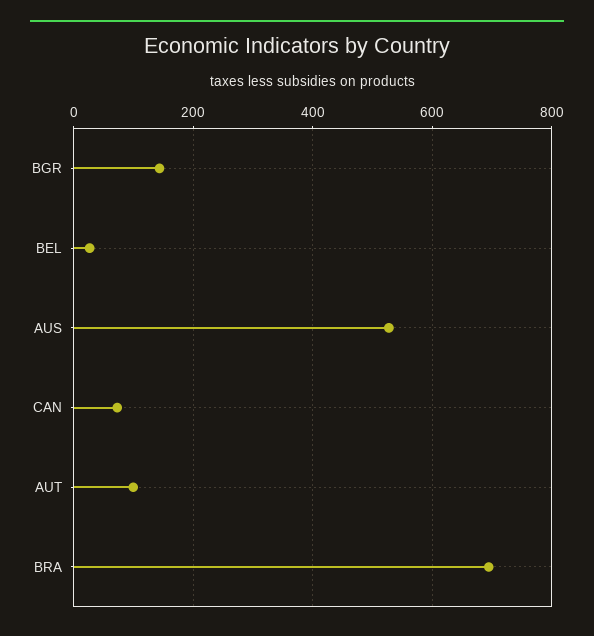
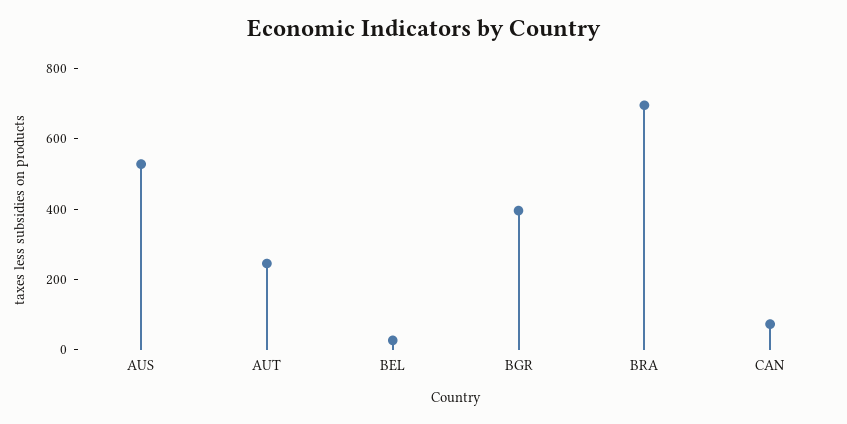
  {
-   "BGR": 140,
+   "BGR": 400,
    "BEL": 20,
    "AUS": 520,
    "CAN": 80,
-   "AUT": 100,
+   "AUT": 250,
    "BRA": 700
  }

